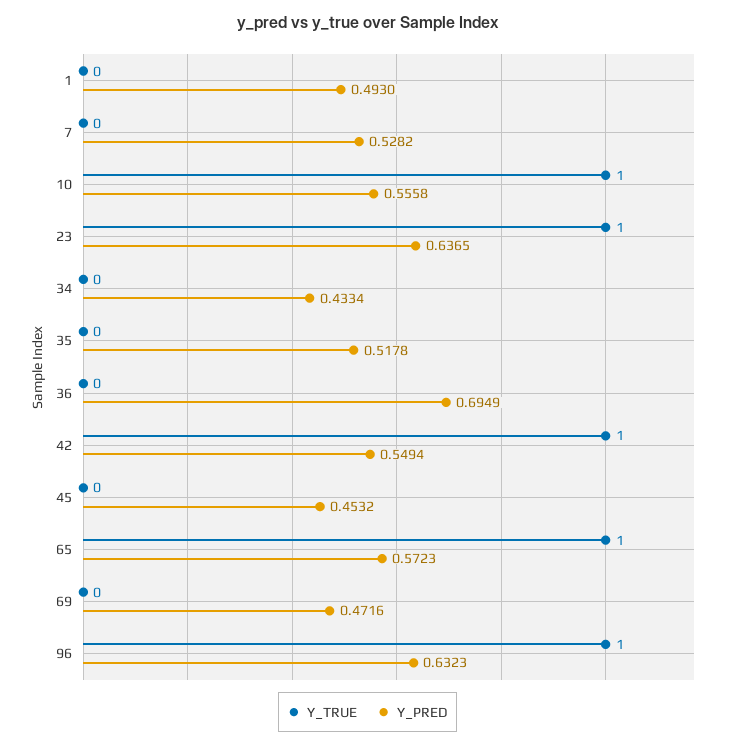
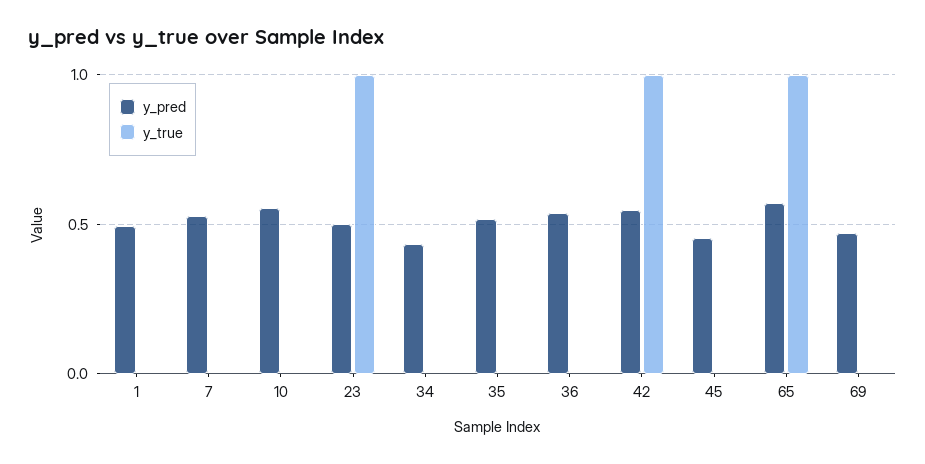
  {
    "Y_TRUE": {
      "1": 0,
      "7": 0,
-     "10": 1,
+     "10": 0,
      "23": 1,
      "34": 0,
      "35": 0,
      "36": 0,
      "42": 1,
      "45": 0,
      "65": 1,
-     "69": 0,
+     "69": 0
-     "96": 1
    },
    "Y_PRED": {
      "1": 0.493,
      "7": 0.5282,
      "10": 0.5558,
-     "23": 0.6365,
+     "23": 0.5,
      "34": 0.4334,
      "35": 0.5178,
-     "36": 0.6949,
+     "36": 0.55,
      "42": 0.5494,
      "45": 0.4532,
      "65": 0.5723,
-     "69": 0.4716,
+     "69": 0.4716
-     "96": 0.6323
    }
  }

